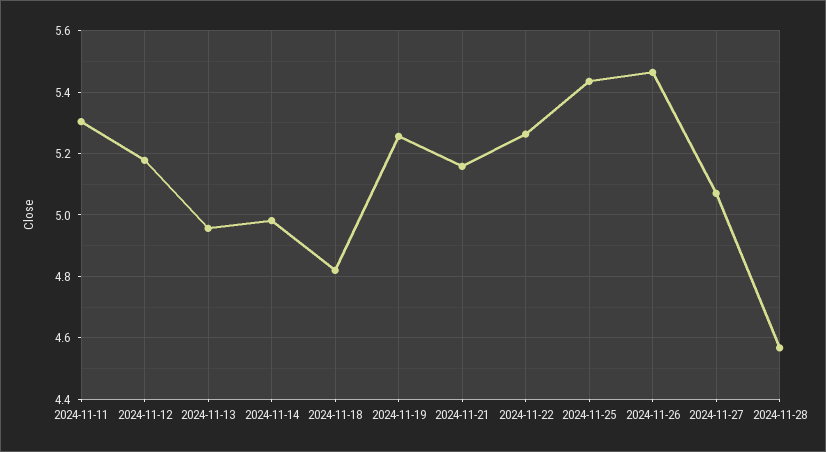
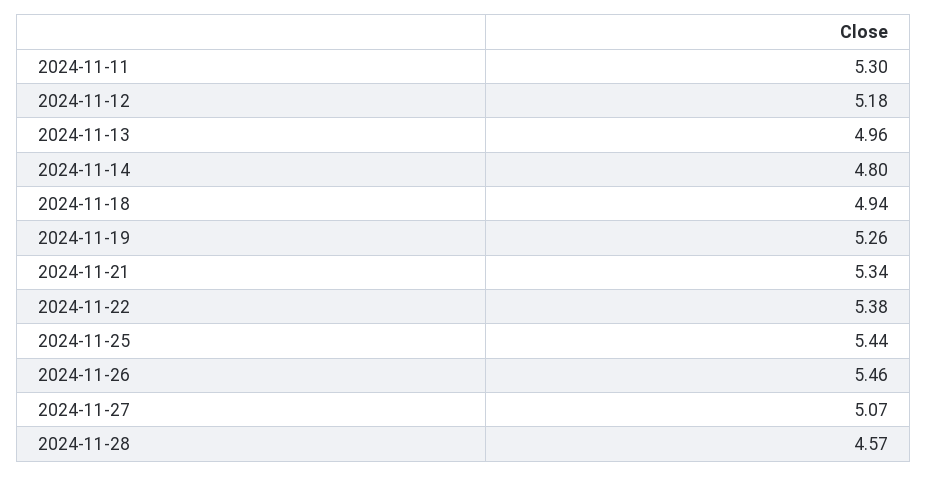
  {
    "2024-11-11": 5.3,
    "2024-11-12": 5.18,
    "2024-11-13": 4.96,
-   "2024-11-14": 4.98,
+   "2024-11-14": 4.8,
-   "2024-11-18": 4.82,
+   "2024-11-18": 4.94,
    "2024-11-19": 5.26,
-   "2024-11-21": 5.16,
+   "2024-11-21": 5.34,
-   "2024-11-22": 5.26,
+   "2024-11-22": 5.38,
    "2024-11-25": 5.44,
    "2024-11-26": 5.46,
    "2024-11-27": 5.07,
    "2024-11-28": 4.57
  }

